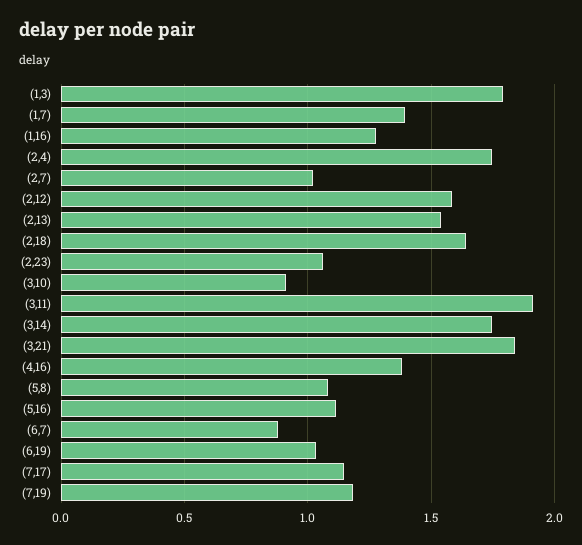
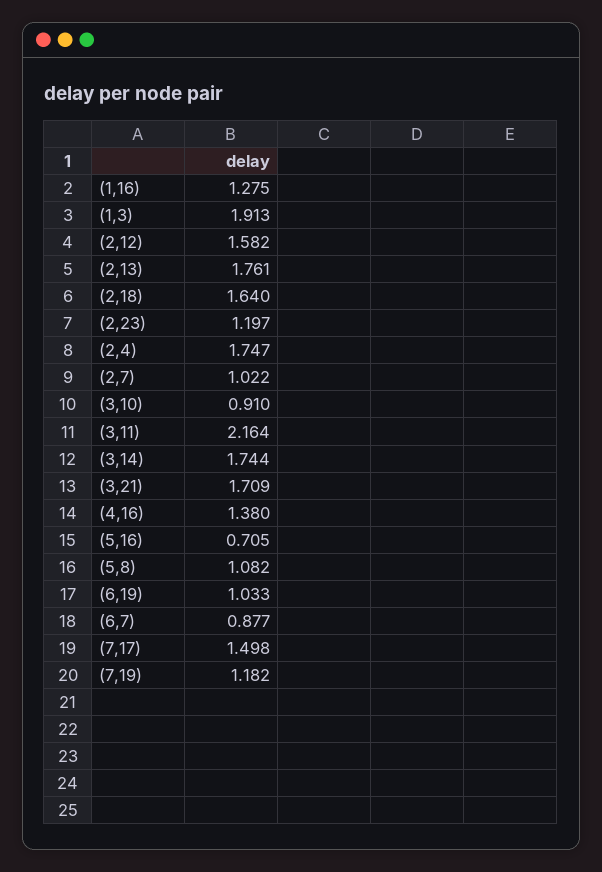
  {
-   "(1,3)": 1.8,
+   "(1,3)": 1.913,
-   "(1,7)": 1.4,
    "(1,16)": 1.275,
    "(2,4)": 1.747,
    "(2,7)": 1.022,
    "(2,12)": 1.582,
-   "(2,13)": 1.55,
+   "(2,13)": 1.761,
    "(2,18)": 1.64,
-   "(2,23)": 1.05,
+   "(2,23)": 1.197,
    "(3,10)": 0.91,
-   "(3,11)": 1.9,
+   "(3,11)": 2.164,
    "(3,14)": 1.744,
-   "(3,21)": 1.85,
+   "(3,21)": 1.709,
    "(4,16)": 1.38,
    "(5,8)": 1.082,
-   "(5,16)": 1.1,
+   "(5,16)": 0.705,
    "(6,7)": 0.877,
    "(6,19)": 1.033,
-   "(7,17)": 1.15,
+   "(7,17)": 1.498,
    "(7,19)": 1.182
  }

